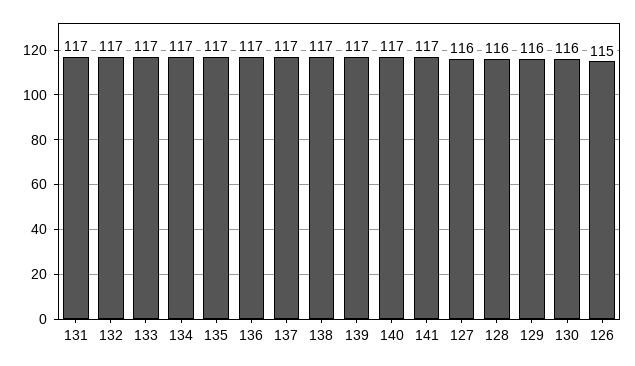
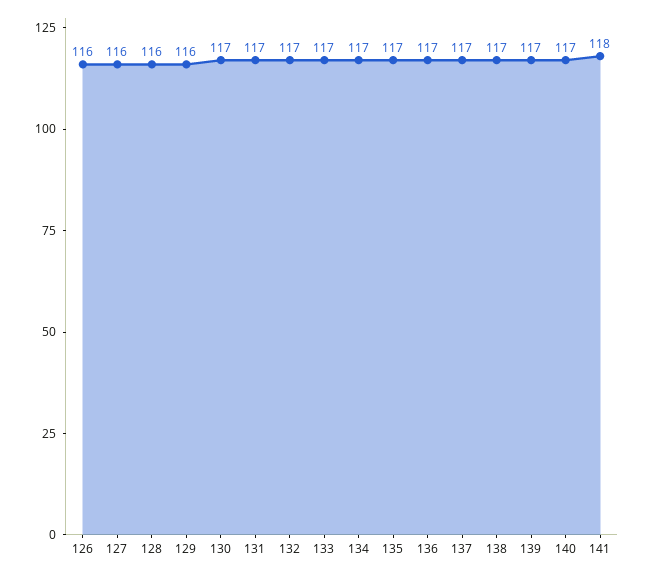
  {
    "131": 117,
    "132": 117,
    "133": 117,
    "134": 117,
    "135": 117,
    "136": 117,
    "137": 117,
    "138": 117,
    "139": 117,
    "140": 117,
-   "141": 117,
+   "141": 118,
    "127": 116,
    "128": 116,
    "129": 116,
-   "130": 116,
+   "130": 117,
-   "126": 115
+   "126": 116
  }

